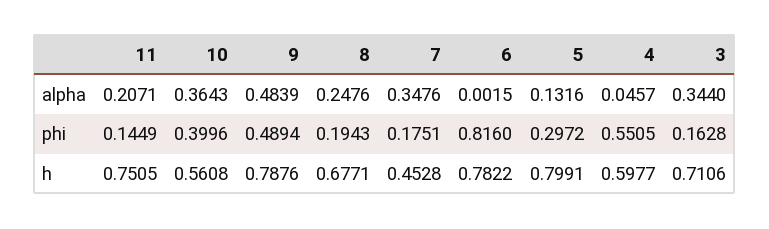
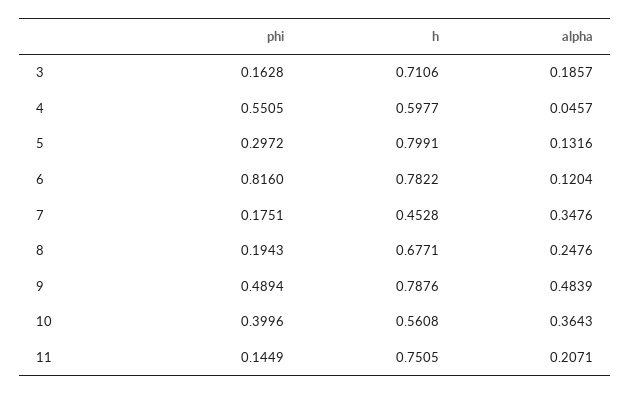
  {
    "11": {
      "alpha": 0.2071,
      "phi": 0.1449,
      "h": 0.7505
    },
    "10": {
      "alpha": 0.3643,
      "phi": 0.3996,
      "h": 0.5608
    },
    "9": {
      "alpha": 0.4839,
      "phi": 0.4894,
      "h": 0.7876
    },
    "8": {
      "alpha": 0.2476,
      "phi": 0.1943,
      "h": 0.6771
    },
    "7": {
      "alpha": 0.3476,
      "phi": 0.1751,
      "h": 0.4528
    },
    "6": {
-     "alpha": 0.0015,
+     "alpha": 0.1204,
      "phi": 0.816,
      "h": 0.7822
    },
    "5": {
      "alpha": 0.1316,
      "phi": 0.2972,
      "h": 0.7991
    },
    "4": {
      "alpha": 0.0457,
      "phi": 0.5505,
      "h": 0.5977
    },
    "3": {
-     "alpha": 0.344,
+     "alpha": 0.1857,
      "phi": 0.1628,
      "h": 0.7106
    }
  }

